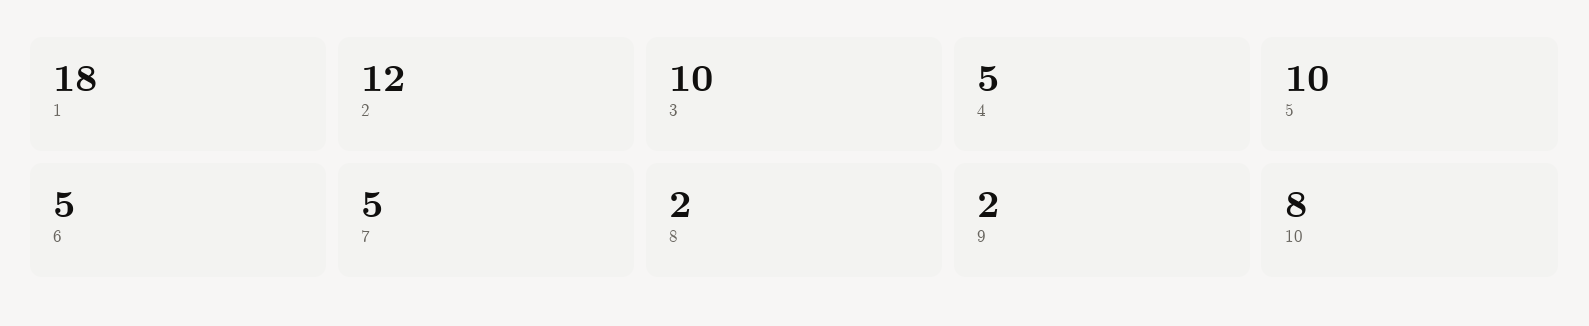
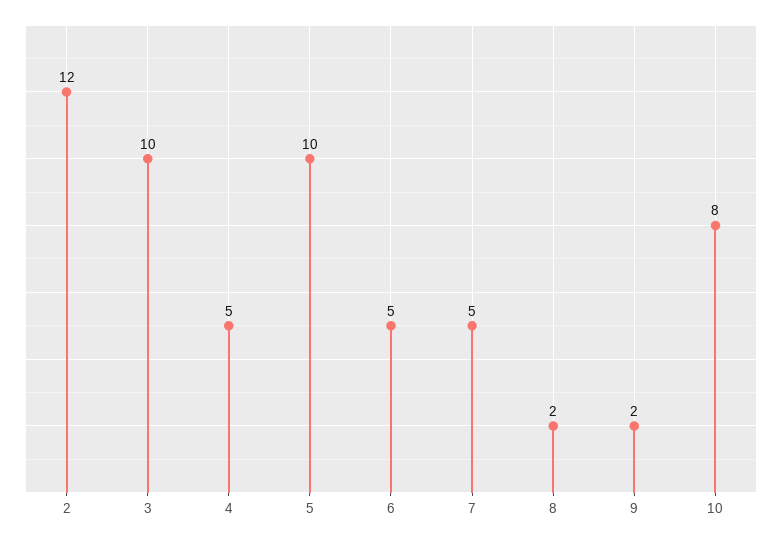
  {
-   "1": 18,
    "2": 12,
    "3": 10,
    "4": 5,
    "5": 10,
    "6": 5,
    "7": 5,
    "8": 2,
    "9": 2,
    "10": 8
  }

